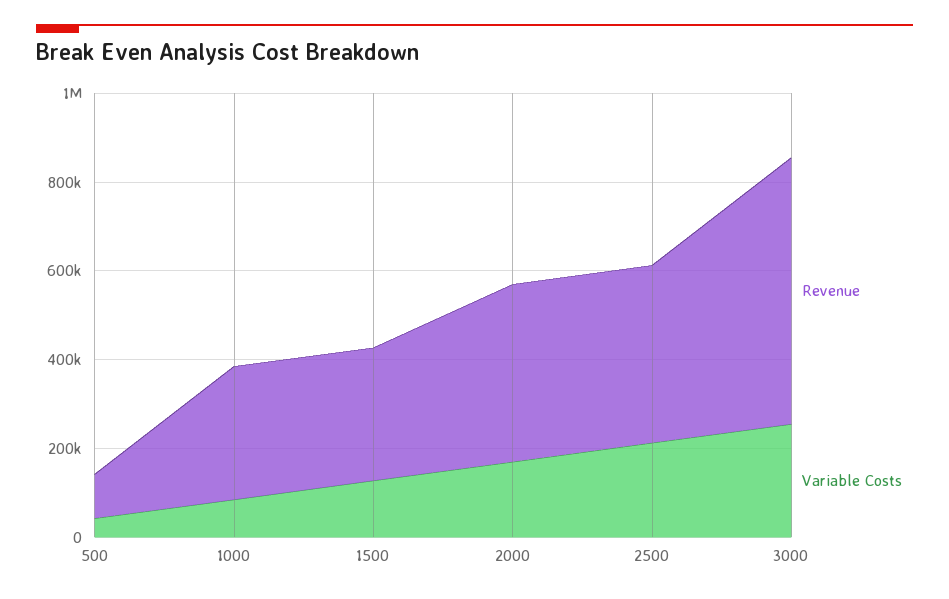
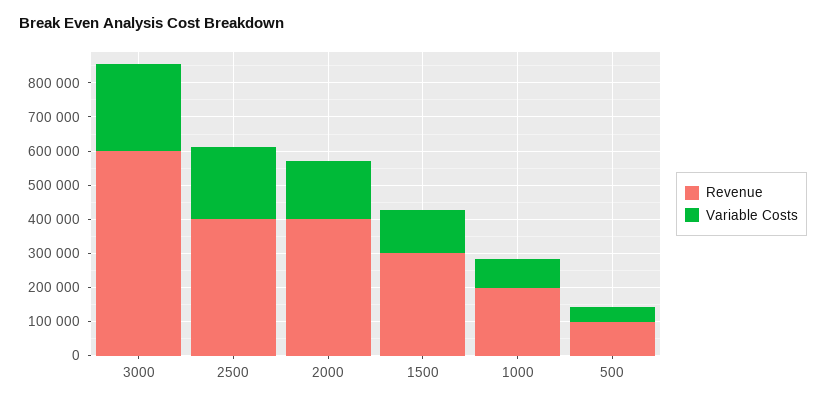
  {
    "Revenue": {
      "500": 100000,
-     "1000": 300000,
+     "1000": 200000,
      "1500": 300000,
      "2000": 400000,
      "2500": 400000,
      "3000": 600000
    },
    "Variable Costs": {
      "500": 50000,
      "1000": 75000,
      "1500": 125000,
      "2000": 175000,
      "2500": 225000,
      "3000": 250000
    }
  }

